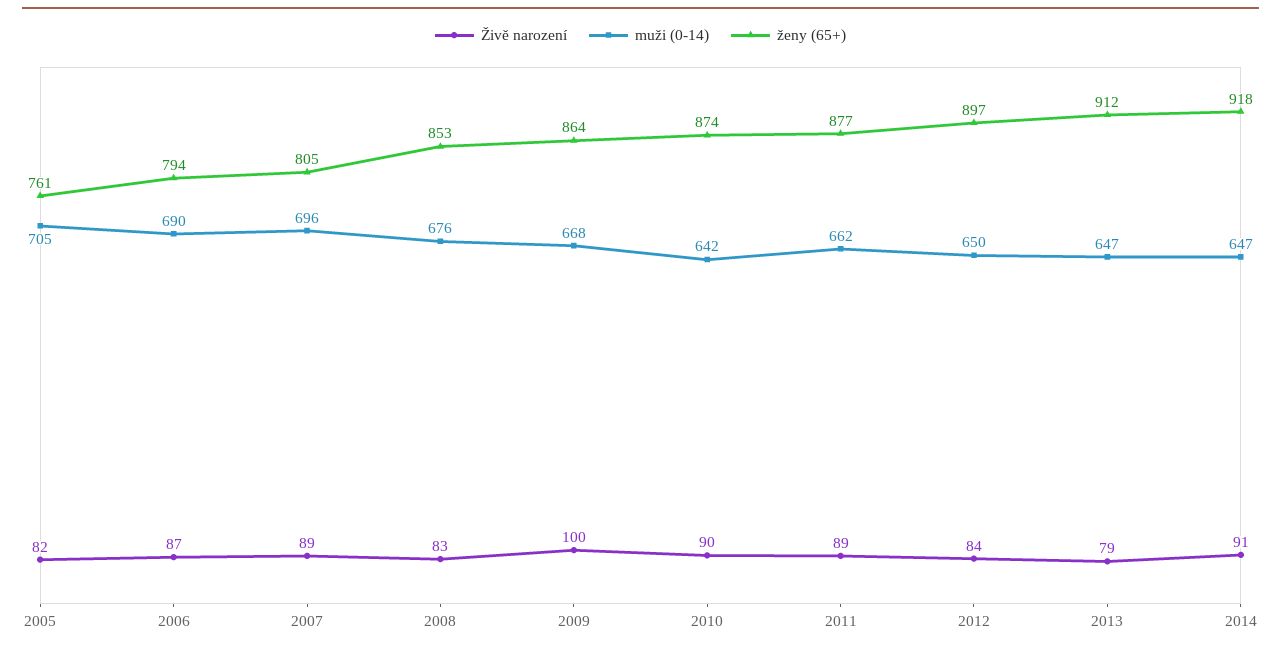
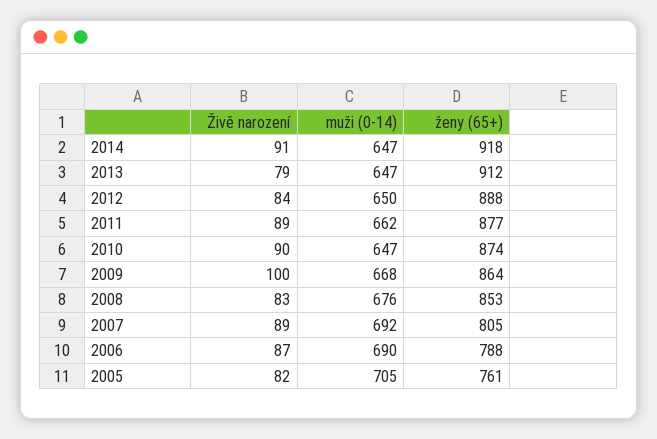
  {
    "Živě narození": {
      "2005": 82,
      "2006": 87,
      "2007": 89,
      "2008": 83,
      "2009": 100,
      "2010": 90,
      "2011": 89,
      "2012": 84,
      "2013": 79,
      "2014": 91
    },
    "muži (0-14)": {
      "2005": 705,
      "2006": 690,
-     "2007": 696,
+     "2007": 692,
      "2008": 676,
      "2009": 668,
-     "2010": 642,
+     "2010": 647,
      "2011": 662,
      "2012": 650,
      "2013": 647,
      "2014": 647
    },
    "ženy (65+)": {
      "2005": 761,
-     "2006": 794,
+     "2006": 788,
      "2007": 805,
      "2008": 853,
      "2009": 864,
      "2010": 874,
      "2011": 877,
-     "2012": 897,
+     "2012": 888,
      "2013": 912,
      "2014": 918
    }
  }

